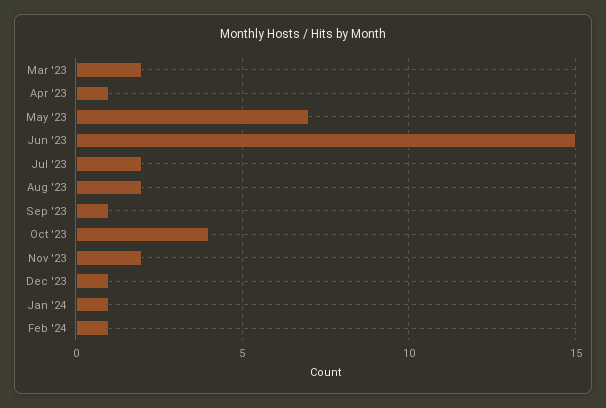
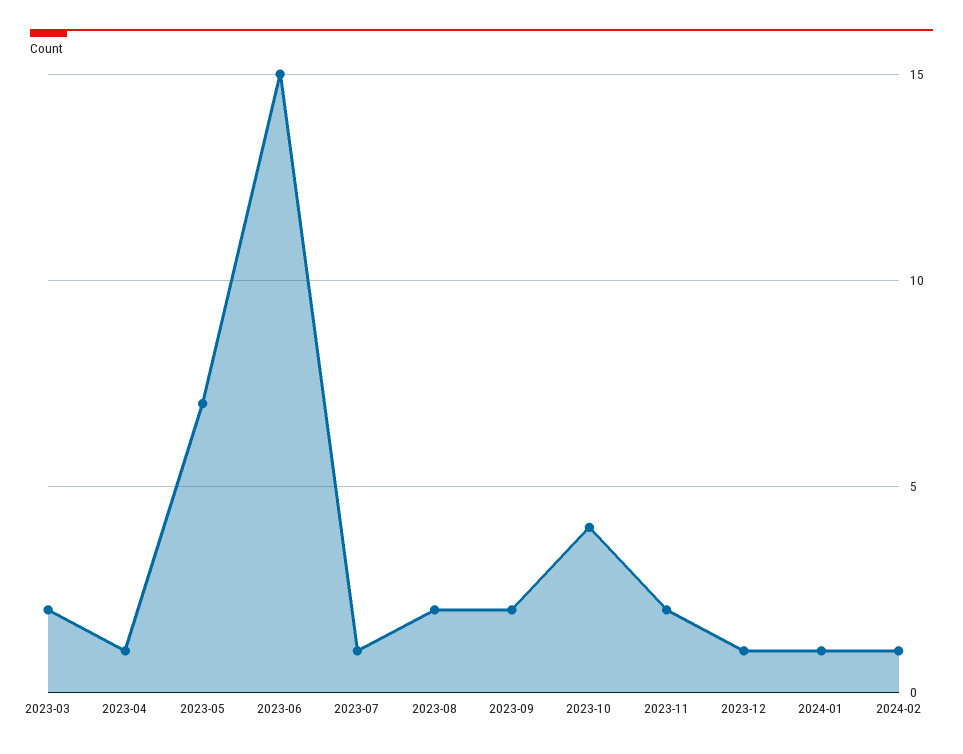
  {
    "Mar '23": 2,
    "Apr '23": 1,
    "May '23": 7,
    "Jun '23": 15,
-   "Jul '23": 2,
+   "Jul '23": 1,
    "Aug '23": 2,
-   "Sep '23": 1,
+   "Sep '23": 2,
    "Oct '23": 4,
    "Nov '23": 2,
    "Dec '23": 1,
    "Jan '24": 1,
    "Feb '24": 1
  }

